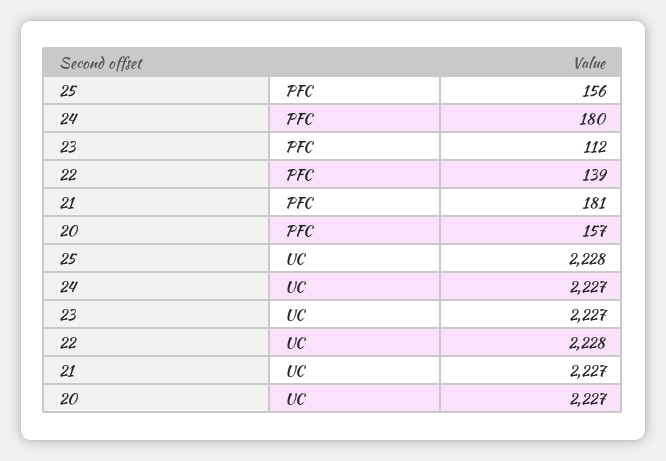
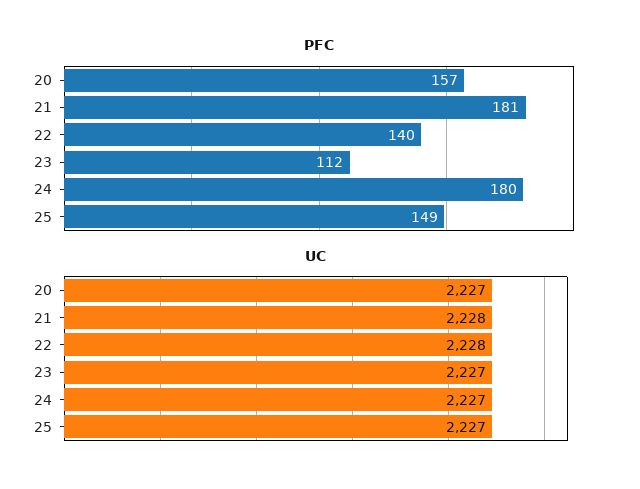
  {
    "PFC": {
-     "25": 156,
+     "25": 149,
      "24": 180,
      "23": 112,
-     "22": 139,
+     "22": 140,
      "21": 181,
      "20": 157
    },
    "UC": {
-     "25": 2228,
+     "25": 2227,
      "24": 2227,
      "23": 2227,
      "22": 2228,
-     "21": 2227,
+     "21": 2228,
      "20": 2227
    }
  }

